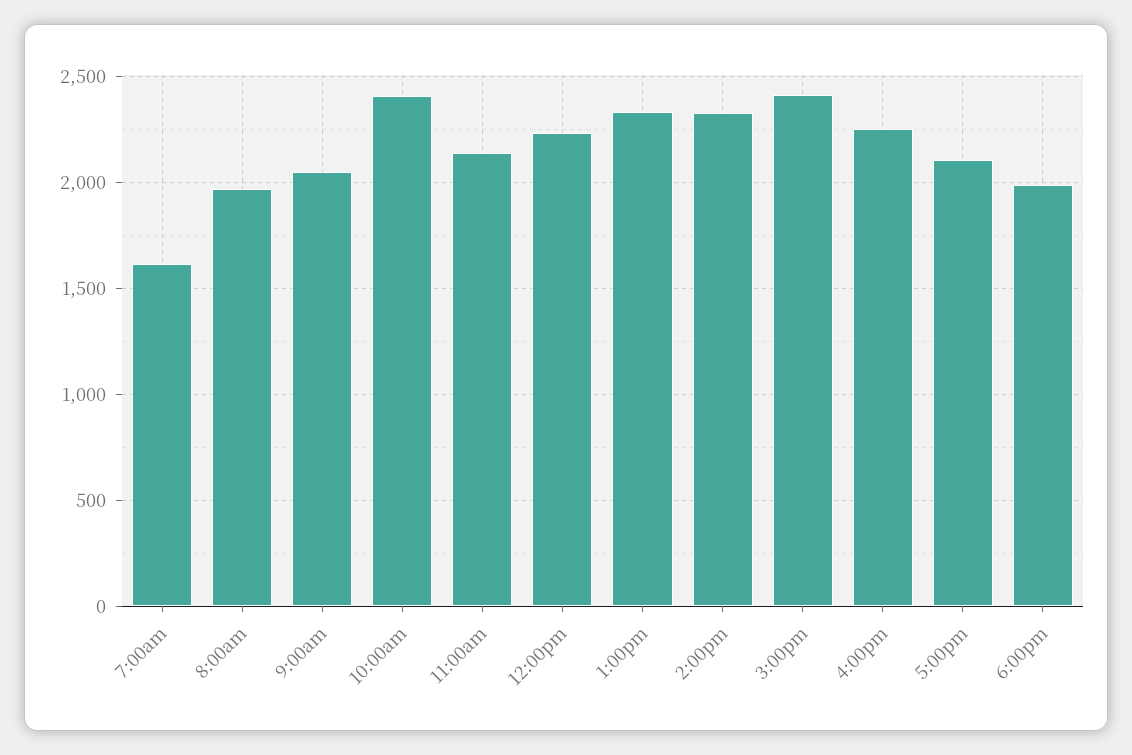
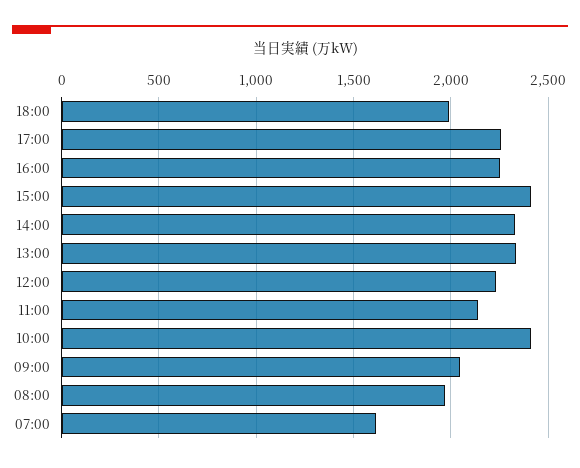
  {
    "7:00am": 1600,
    "8:00am": 1950,
    "9:00am": 2050,
    "10:00am": 2400,
    "11:00am": 2150,
    "12:00pm": 2250,
    "1:00pm": 2350,
    "2:00pm": 2350,
    "3:00pm": 2400,
    "4:00pm": 2250,
-   "5:00pm": 2100,
+   "5:00pm": 2250,
    "6:00pm": 2000
  }

